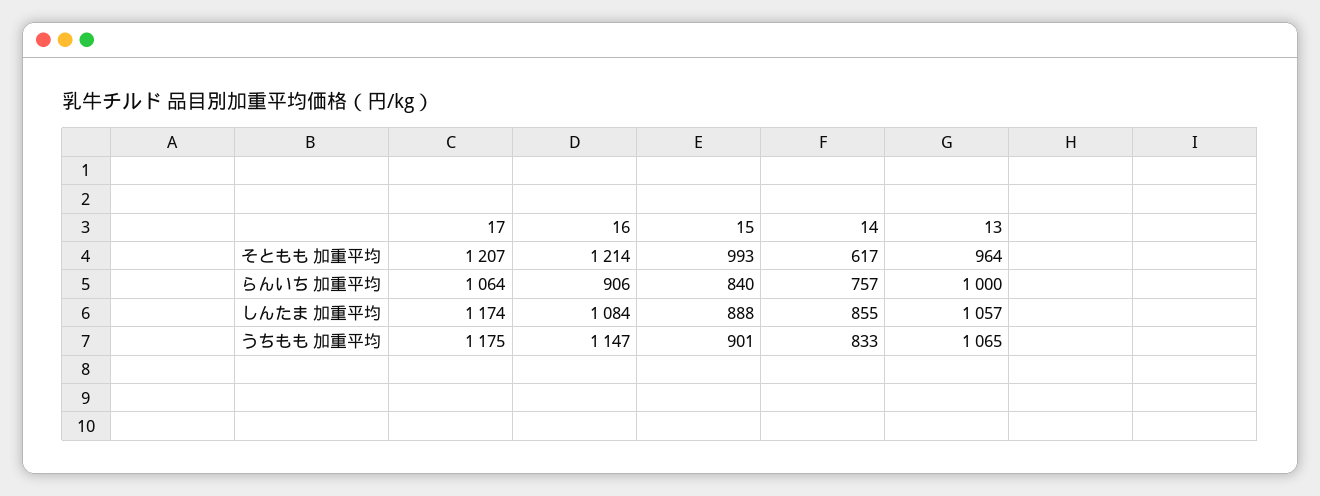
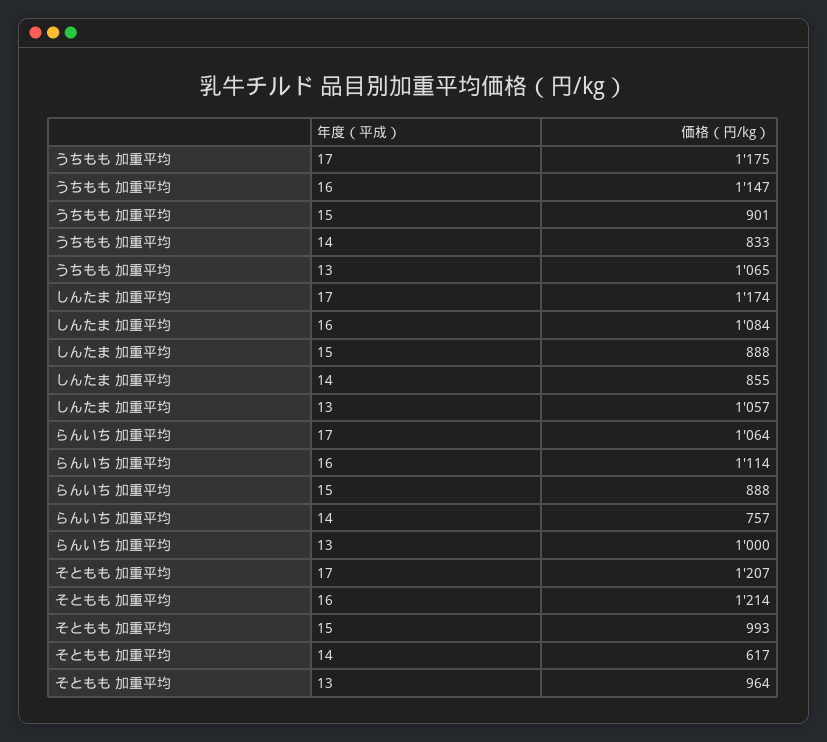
  {
    "17": {
      "そともも 加重平均": 1207,
      "らんいち 加重平均": 1064,
      "しんたま 加重平均": 1174,
      "うちもも 加重平均": 1175
    },
    "16": {
      "そともも 加重平均": 1214,
-     "らんいち 加重平均": 906,
+     "らんいち 加重平均": 1114,
      "しんたま 加重平均": 1084,
      "うちもも 加重平均": 1147
    },
    "15": {
      "そともも 加重平均": 993,
-     "らんいち 加重平均": 840,
+     "らんいち 加重平均": 888,
      "しんたま 加重平均": 888,
      "うちもも 加重平均": 901
    },
    "14": {
      "そともも 加重平均": 617,
      "らんいち 加重平均": 757,
      "しんたま 加重平均": 855,
      "うちもも 加重平均": 833
    },
    "13": {
      "そともも 加重平均": 964,
      "らんいち 加重平均": 1000,
      "しんたま 加重平均": 1057,
      "うちもも 加重平均": 1065
    }
  }

